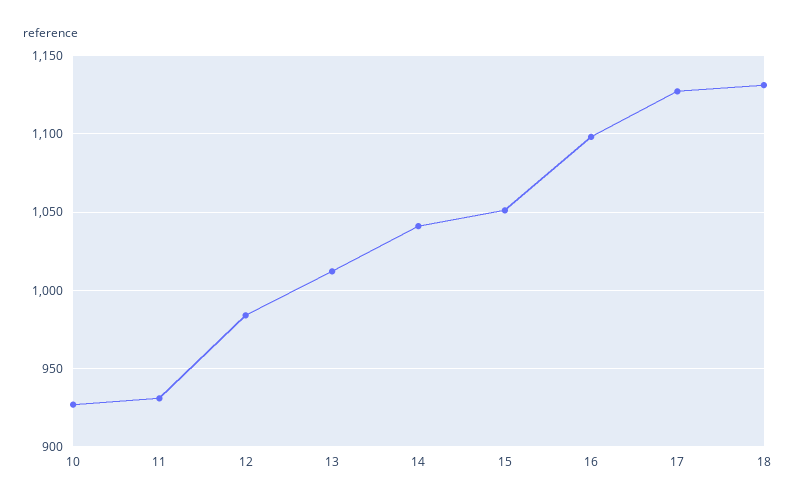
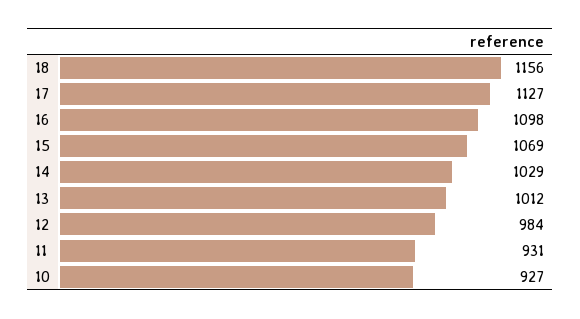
  {
    "10": 927,
    "11": 931,
    "12": 984,
    "13": 1012,
-   "14": 1040,
+   "14": 1029,
-   "15": 1050,
+   "15": 1069,
    "16": 1098,
    "17": 1127,
-   "18": 1130
+   "18": 1156
  }

